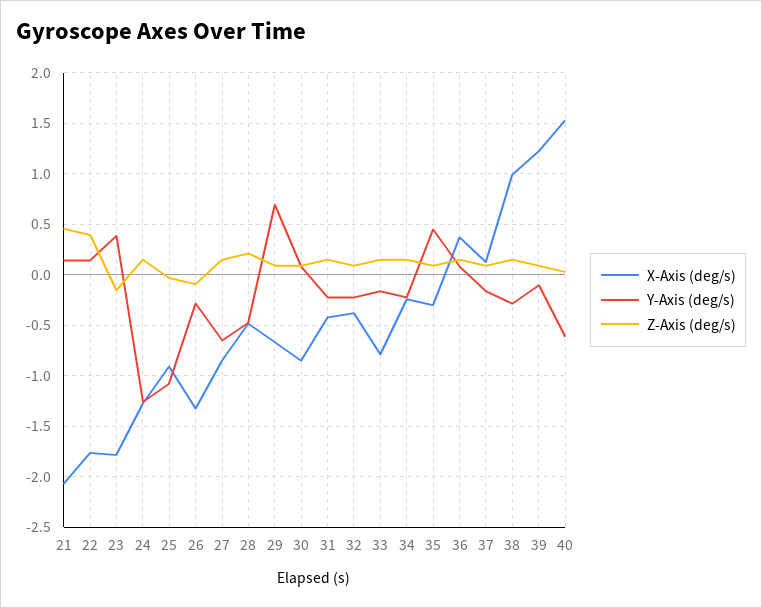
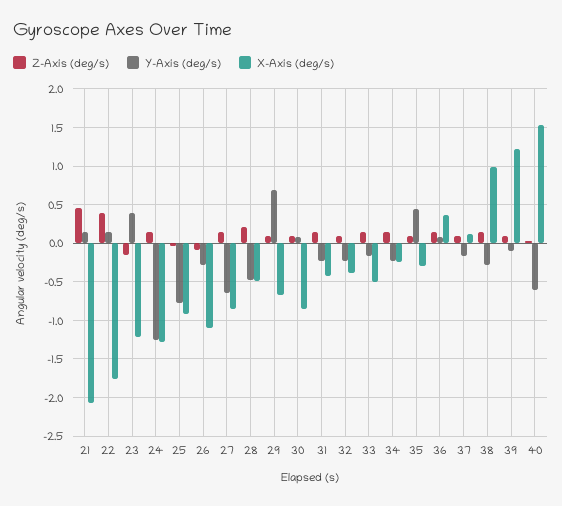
  {
    "X-Axis (deg/s)": {
      "21": -2.1,
      "22": -1.8,
-     "23": -1.8,
+     "23": -1.2,
      "24": -1.3,
      "25": -0.9,
-     "26": -1.3,
+     "26": -1.1,
      "27": -0.9,
      "28": -0.5,
      "29": -0.7,
      "30": -0.9,
      "31": -0.4,
      "32": -0.4,
-     "33": -0.8,
+     "33": -0.5,
      "34": -0.2,
      "35": -0.3,
      "36": 0.4,
      "37": 0.1,
      "38": 1,
      "39": 1.2,
      "40": 1.5
    },
    "Y-Axis (deg/s)": {
      "21": 0.1,
      "22": 0.1,
      "23": 0.4,
      "24": -1.3,
-     "25": -1.1,
+     "25": -0.8,
      "26": -0.3,
      "27": -0.7,
      "28": -0.5,
      "29": 0.7,
      "30": 0.1,
      "31": -0.2,
      "32": -0.2,
      "33": -0.2,
      "34": -0.2,
      "35": 0.4,
      "36": 0.1,
      "37": -0.2,
      "38": -0.3,
      "39": -0.1,
      "40": -0.6
    },
    "Z-Axis (deg/s)": {
      "21": 0.5,
      "22": 0.4,
      "23": -0.2,
      "24": 0.2,
      "25": 0,
      "26": -0.1,
      "27": 0.2,
      "28": 0.2,
      "29": 0.1,
      "30": 0.1,
      "31": 0.2,
      "32": 0.1,
      "33": 0.2,
      "34": 0.2,
      "35": 0.1,
      "36": 0.2,
      "37": 0.1,
      "38": 0.2,
      "39": 0.1,
      "40": 0
    }
  }

